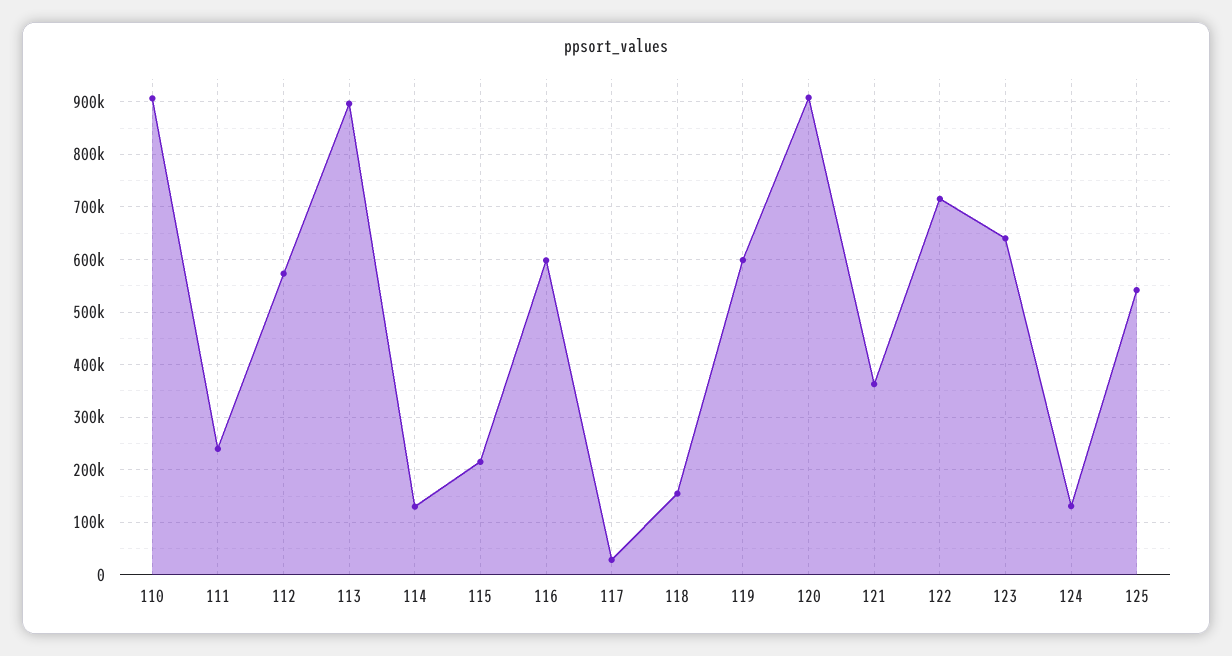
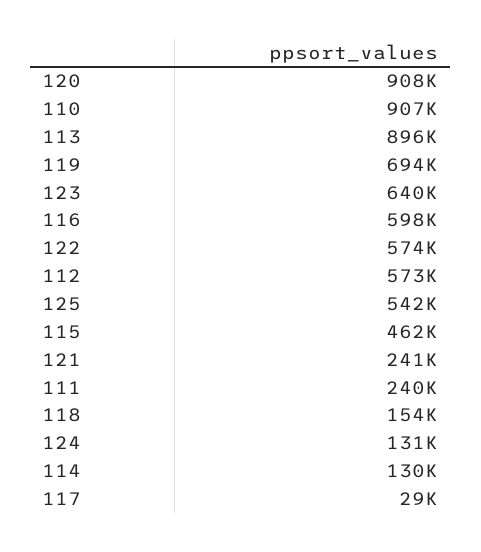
  {
    "110": 907000,
    "111": 240000,
    "112": 573000,
    "113": 896000,
    "114": 130000,
-   "115": 220000,
+   "115": 462000,
    "116": 598000,
    "117": 29000,
    "118": 154000,
-   "119": 600000,
+   "119": 694000,
    "120": 908000,
-   "121": 360000,
+   "121": 241000,
-   "122": 720000,
+   "122": 574000,
    "123": 640000,
    "124": 131000,
    "125": 542000
  }

